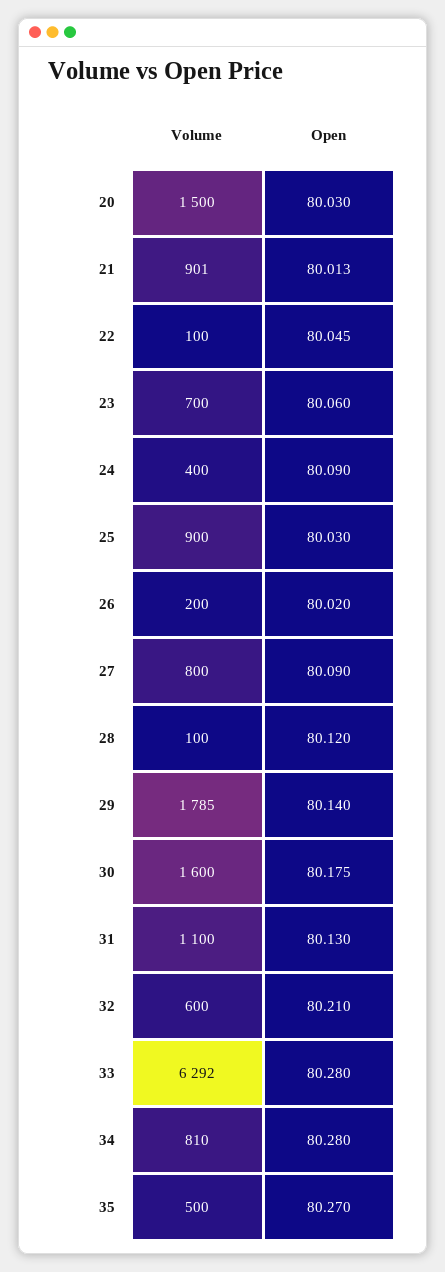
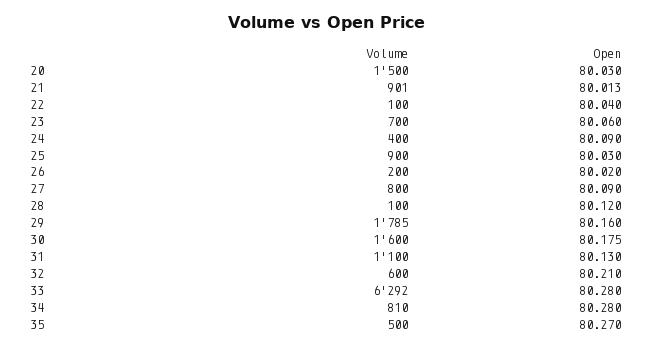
  {
    "Volume": {
      "20": 1500,
      "21": 901,
      "22": 100,
      "23": 700,
      "24": 400,
      "25": 900,
      "26": 200,
      "27": 800,
      "28": 100,
      "29": 1785,
      "30": 1600,
      "31": 1100,
      "32": 600,
      "33": 6292,
      "34": 810,
      "35": 500
    },
    "Open": {
      "20": 80.03,
      "21": 80.013,
-     "22": 80.045,
+     "22": 80.04,
      "23": 80.06,
      "24": 80.09,
      "25": 80.03,
      "26": 80.02,
      "27": 80.09,
      "28": 80.12,
-     "29": 80.14,
+     "29": 80.16,
      "30": 80.175,
      "31": 80.13,
      "32": 80.21,
      "33": 80.28,
      "34": 80.28,
      "35": 80.27
    }
  }

